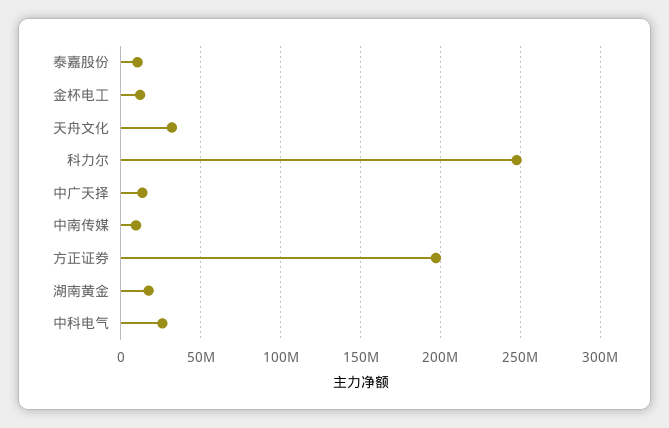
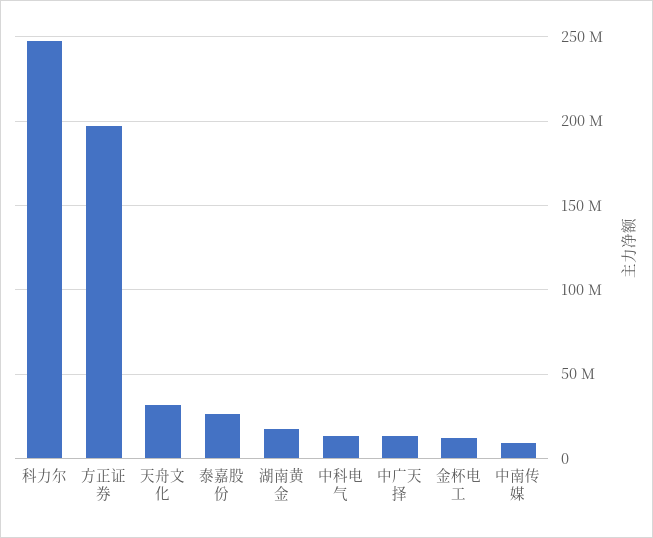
  {
-   "泰嘉股份": 10000000,
+   "泰嘉股份": 25000000,
    "金杯电工": 10000000,
    "天舟文化": 30000000,
    "科力尔": 250000000,
    "中广天择": 15000000,
    "中南传媒": 10000000,
    "方正证券": 195000000,
    "湖南黄金": 15000000,
-   "中科电气": 25000000
+   "中科电气": 15000000
  }

